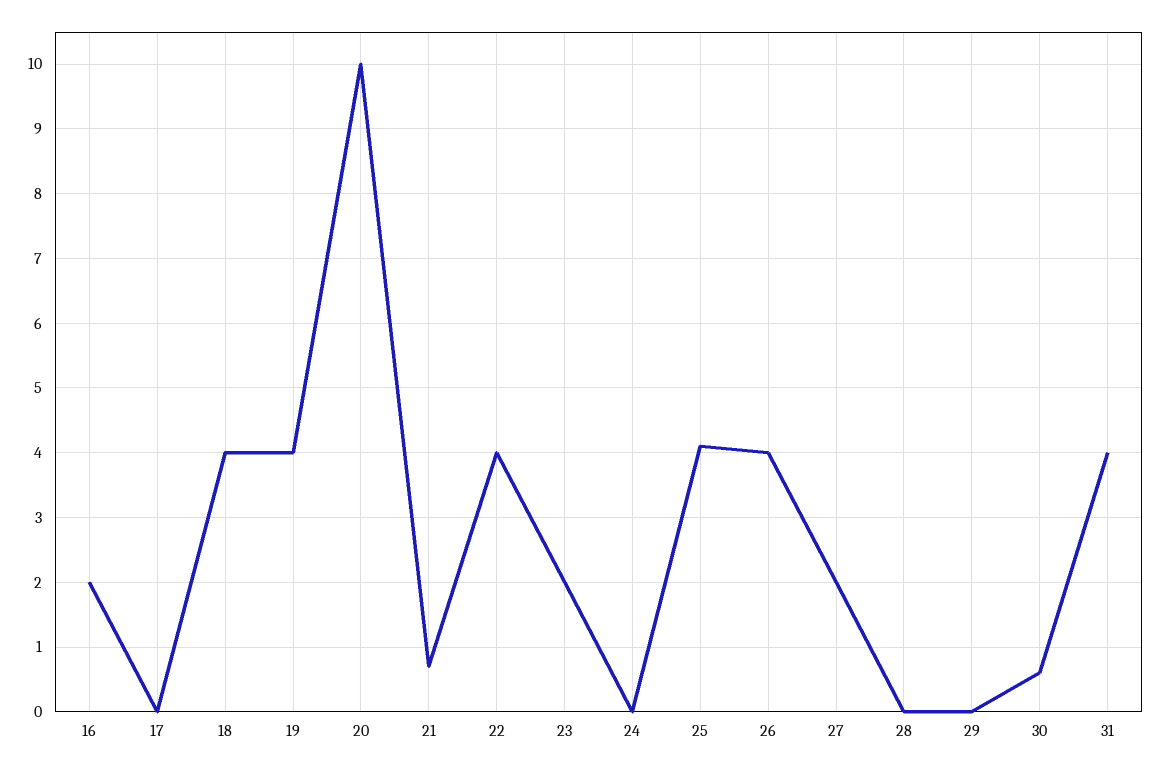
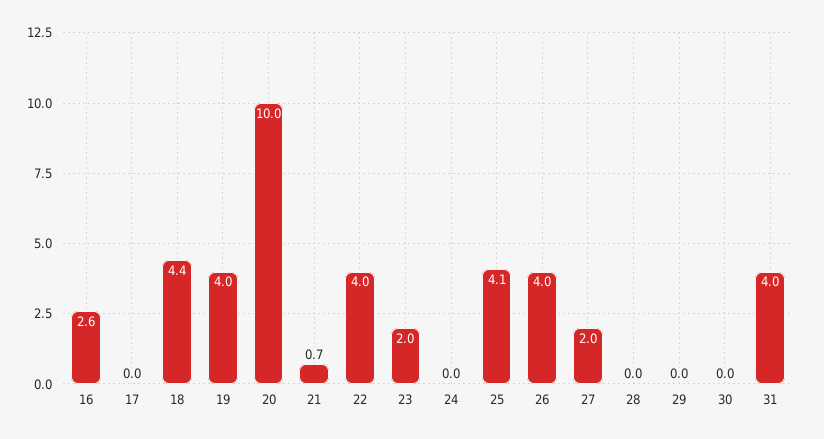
  {
-   "16": 2,
+   "16": 2.6,
    "17": 0,
-   "18": 4,
+   "18": 4.4,
    "19": 4,
    "20": 10,
    "21": 0.7,
    "22": 4,
    "23": 2,
    "24": 0,
    "25": 4.1,
    "26": 4,
    "27": 2,
    "28": 0,
    "29": 0,
-   "30": 0.6,
+   "30": 0,
    "31": 4
  }

